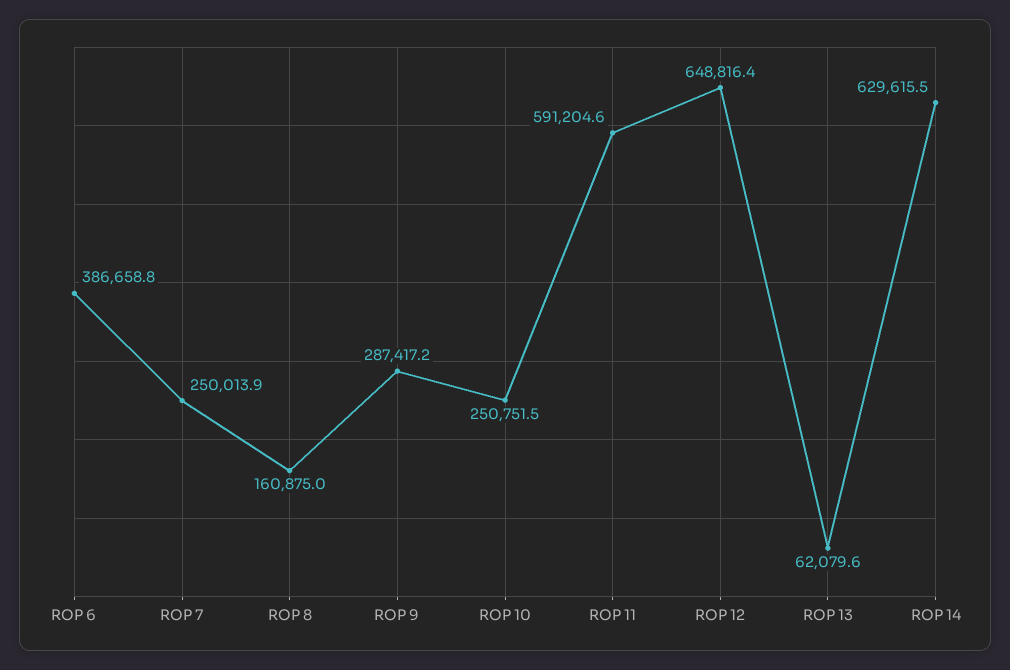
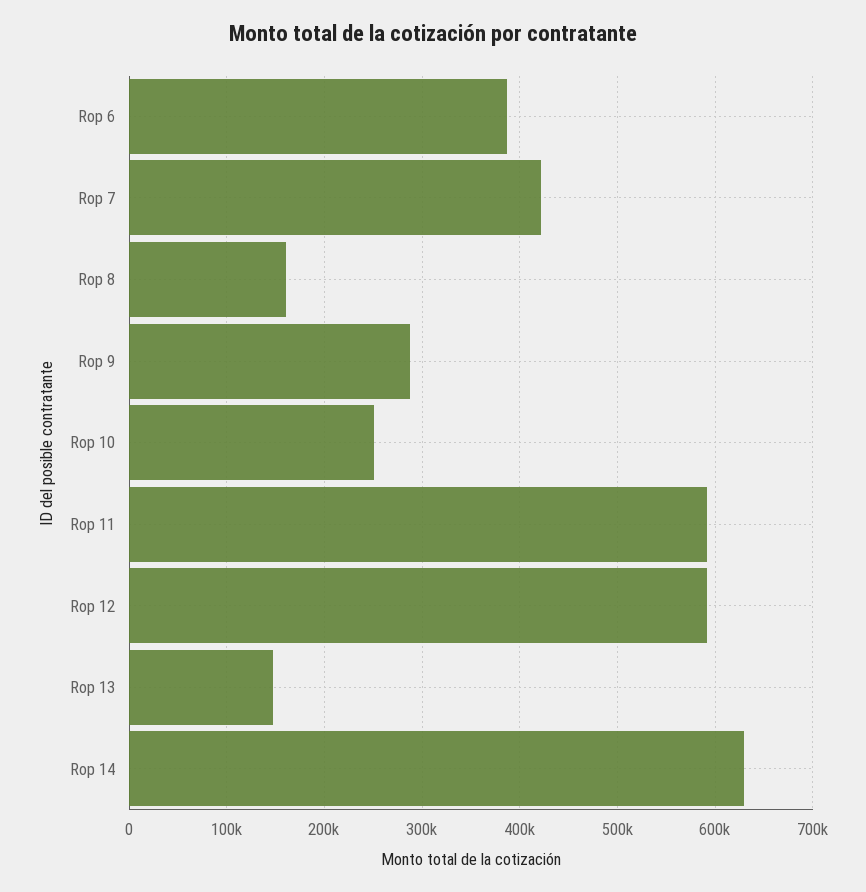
  {
    "ROP 6": 386658.8,
-   "ROP 7": 250013.9,
+   "ROP 7": 420000,
    "ROP 8": 160875,
    "ROP 9": 287417.2,
    "ROP 10": 250751.5,
    "ROP 11": 591204.6,
-   "ROP 12": 648816.4,
+   "ROP 12": 590000,
-   "ROP 13": 62079.6,
+   "ROP 13": 150000,
    "ROP 14": 629615.5
  }

